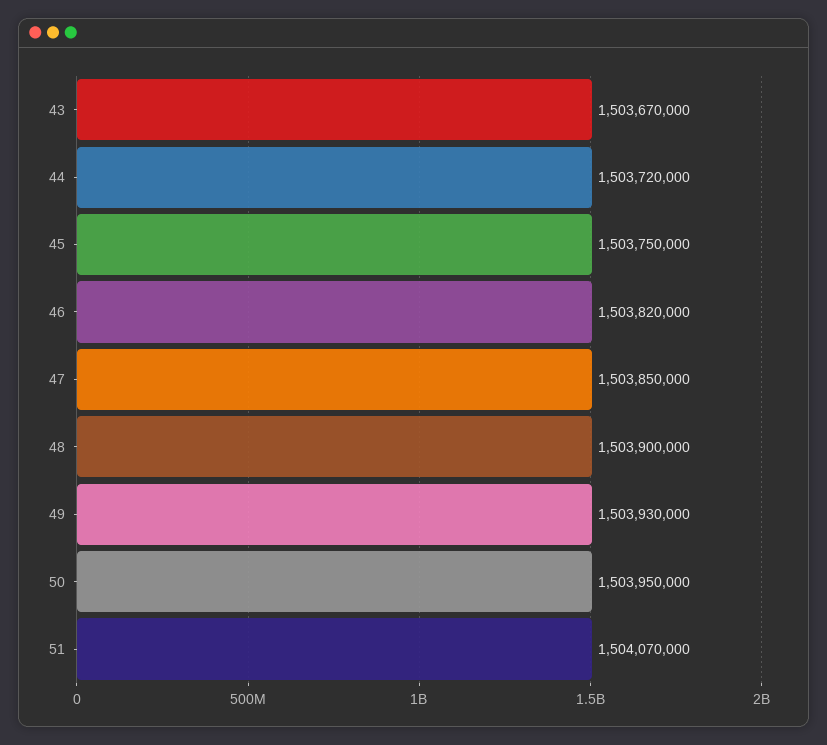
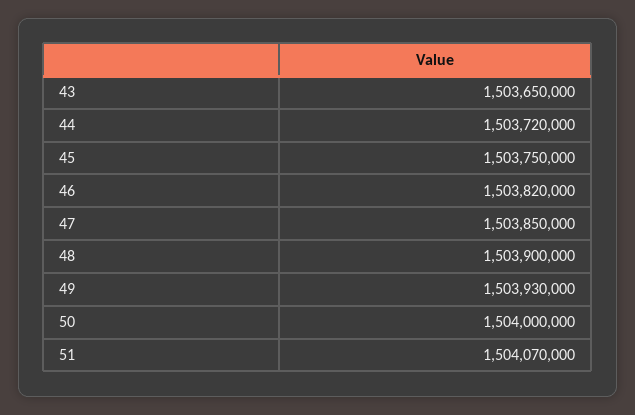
  {
-   "43": 1503670000,
+   "43": 1503650000,
    "44": 1503720000,
    "45": 1503750000,
    "46": 1503820000,
    "47": 1503850000,
    "48": 1503900000,
    "49": 1503930000,
-   "50": 1503950000,
+   "50": 1504000000,
    "51": 1504070000
  }

